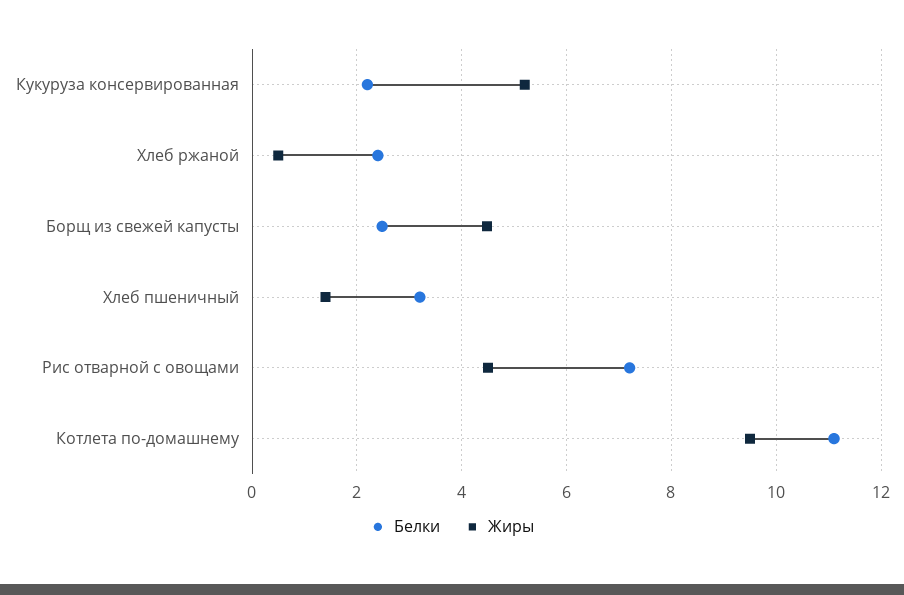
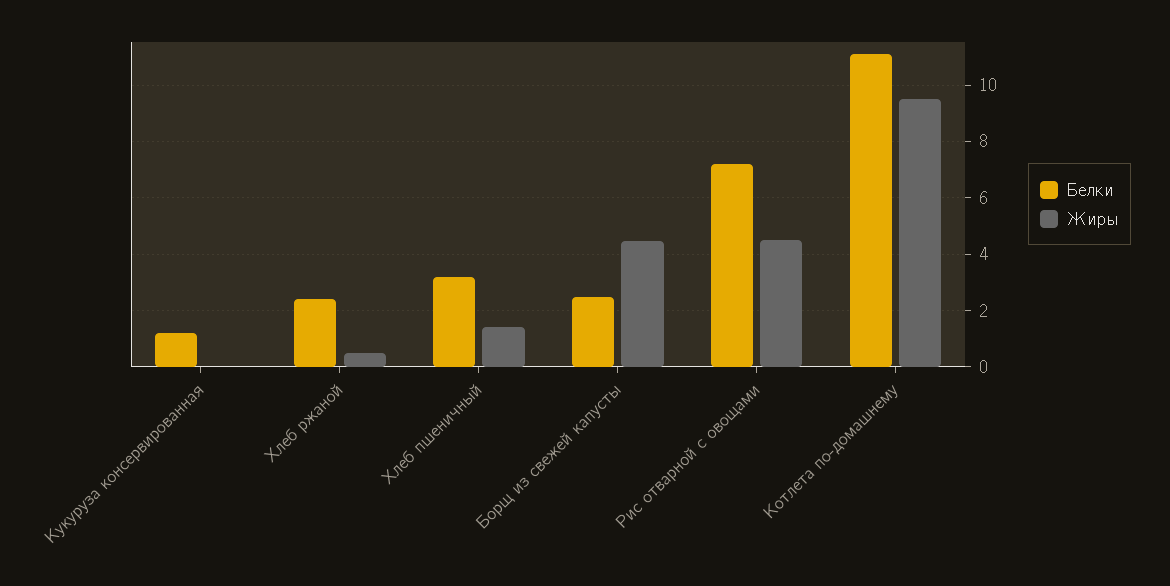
  {
    "Белки": {
-     "Кукуруза консервированная": 2.2,
+     "Кукуруза консервированная": 1.25,
      "Хлеб ржаной": 2.4,
      "Борщ из свежей капусты": 2.4,
      "Хлеб пшеничный": 3.2,
      "Рис отварной с овощами": 7.2,
      "Котлета по-домашнему": 11.2
    },
    "Жиры": {
-     "Кукуруза консервированная": 5.2,
+     "Кукуруза консервированная": 0,
      "Хлеб ржаной": 0.6,
      "Борщ из свежей капусты": 4.4,
      "Хлеб пшеничный": 1.4,
      "Рис отварной с овощами": 4.6,
      "Котлета по-домашнему": 9.6
    }
  }

